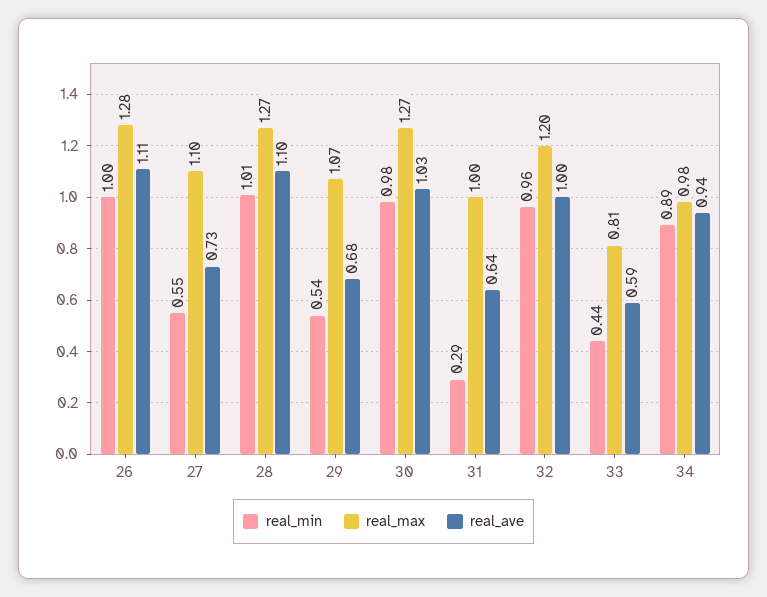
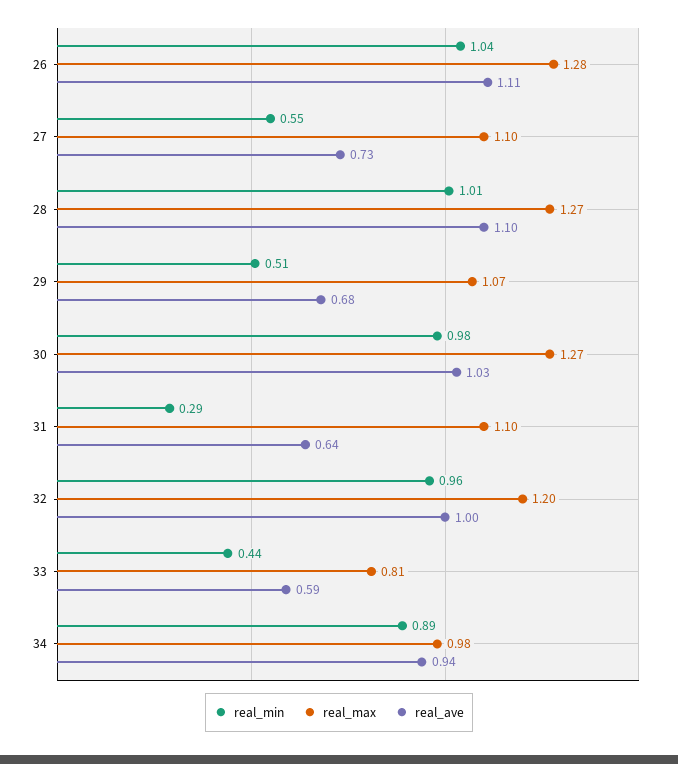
  {
    "real_min": {
-     "26": 1,
+     "26": 1.04,
      "27": 0.55,
      "28": 1.01,
-     "29": 0.54,
+     "29": 0.51,
      "30": 0.98,
      "31": 0.29,
      "32": 0.96,
      "33": 0.44,
      "34": 0.89
    },
    "real_max": {
      "26": 1.28,
      "27": 1.1,
      "28": 1.27,
      "29": 1.07,
      "30": 1.27,
-     "31": 1,
+     "31": 1.1,
      "32": 1.2,
      "33": 0.81,
      "34": 0.98
    },
    "real_ave": {
      "26": 1.11,
      "27": 0.73,
      "28": 1.1,
      "29": 0.68,
      "30": 1.03,
      "31": 0.64,
      "32": 1,
      "33": 0.59,
      "34": 0.94
    }
  }

